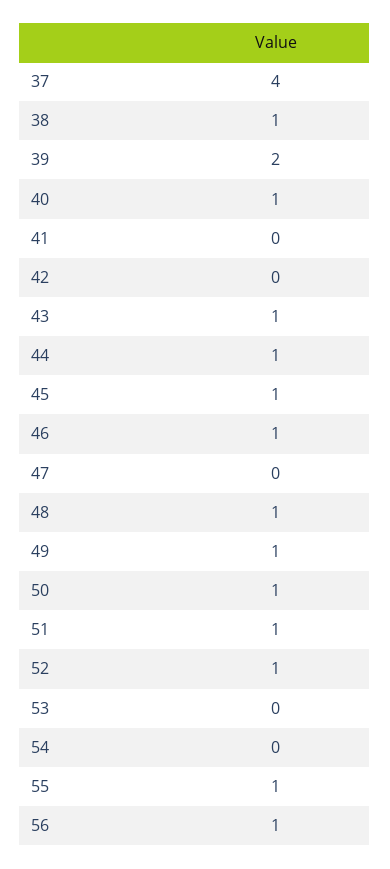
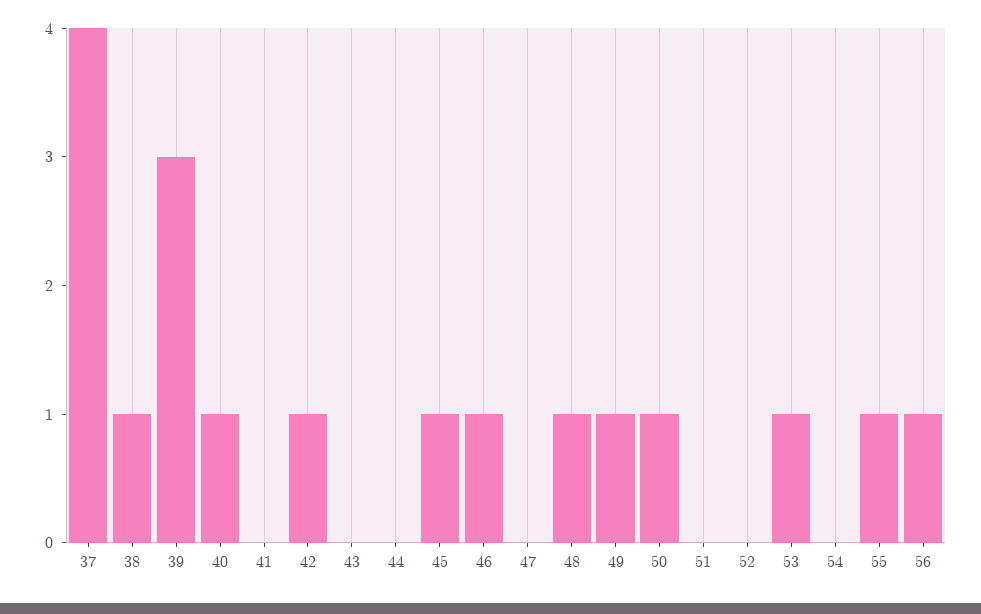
  {
    "37": 4,
    "38": 1,
-   "39": 2,
+   "39": 3,
    "40": 1,
    "41": 0,
-   "42": 0,
+   "42": 1,
-   "43": 1,
+   "43": 0,
-   "44": 1,
+   "44": 0,
    "45": 1,
    "46": 1,
    "47": 0,
    "48": 1,
    "49": 1,
    "50": 1,
-   "51": 1,
+   "51": 0,
-   "52": 1,
+   "52": 0,
-   "53": 0,
+   "53": 1,
    "54": 0,
    "55": 1,
    "56": 1
  }

